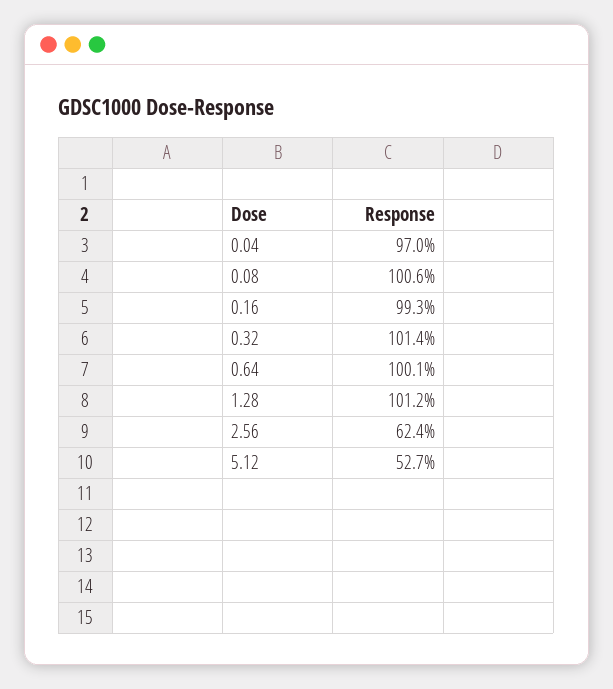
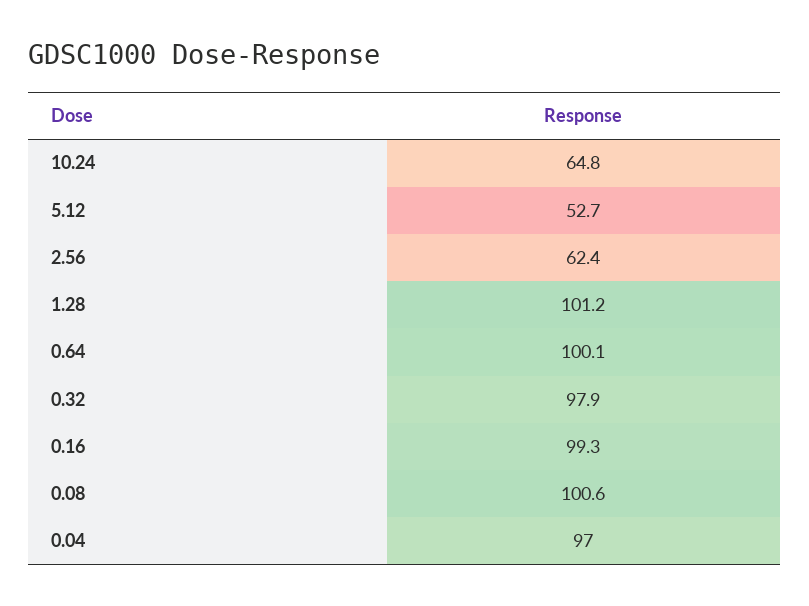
  {
    "0.04": 97,
    "0.08": 100.6,
    "0.16": 99.3,
-   "0.32": 101.4,
+   "0.32": 97.9,
    "0.64": 100.1,
    "1.28": 101.2,
    "2.56": 62.4,
-   "5.12": 52.7
+   "5.12": 52.7,
+   "10.24": 64.8
  }

